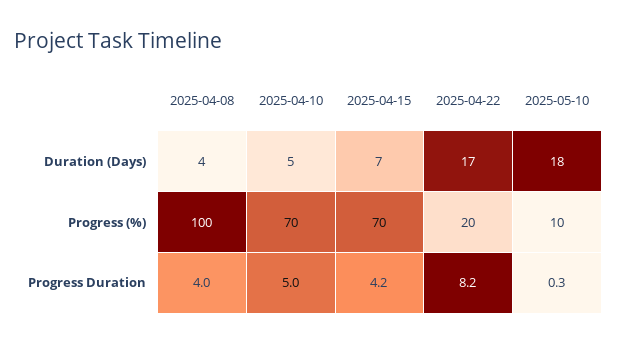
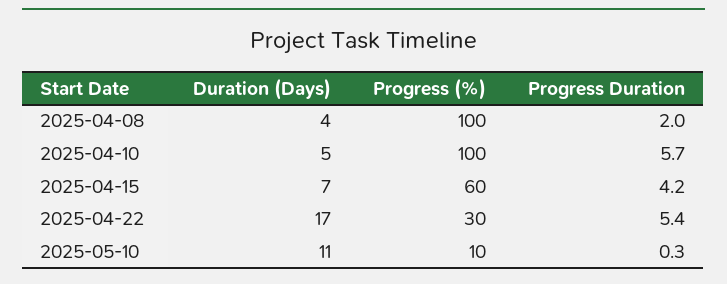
  {
    "2025-04-08": {
      "Duration (Days)": 4,
      "Progress (%)": 100,
-     "Progress Duration": 4
+     "Progress Duration": 2
    },
    "2025-04-10": {
      "Duration (Days)": 5,
-     "Progress (%)": 70,
+     "Progress (%)": 100,
-     "Progress Duration": 5
+     "Progress Duration": 5.7
    },
    "2025-04-15": {
      "Duration (Days)": 7,
-     "Progress (%)": 70,
+     "Progress (%)": 60,
      "Progress Duration": 4.2
    },
    "2025-04-22": {
      "Duration (Days)": 17,
-     "Progress (%)": 20,
+     "Progress (%)": 30,
-     "Progress Duration": 8.2
+     "Progress Duration": 5.4
    },
    "2025-05-10": {
-     "Duration (Days)": 18,
+     "Duration (Days)": 11,
      "Progress (%)": 10,
      "Progress Duration": 0.3
    }
  }

